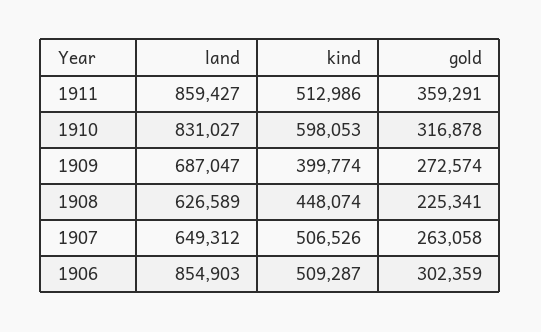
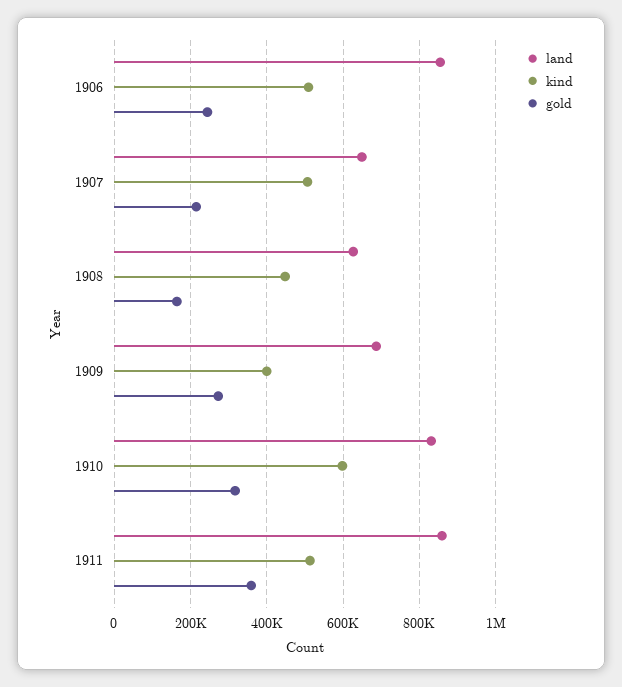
  {
    "land": {
      "1911": 859427,
      "1910": 831027,
      "1909": 687047,
      "1908": 626589,
      "1907": 649312,
      "1906": 854903
    },
    "kind": {
      "1911": 512986,
      "1910": 598053,
      "1909": 399774,
      "1908": 448074,
      "1907": 506526,
      "1906": 509287
    },
    "gold": {
      "1911": 359291,
      "1910": 316878,
      "1909": 272574,
-     "1908": 225341,
+     "1908": 160000,
-     "1907": 263058,
+     "1907": 220000,
-     "1906": 302359
+     "1906": 240000
    }
  }

